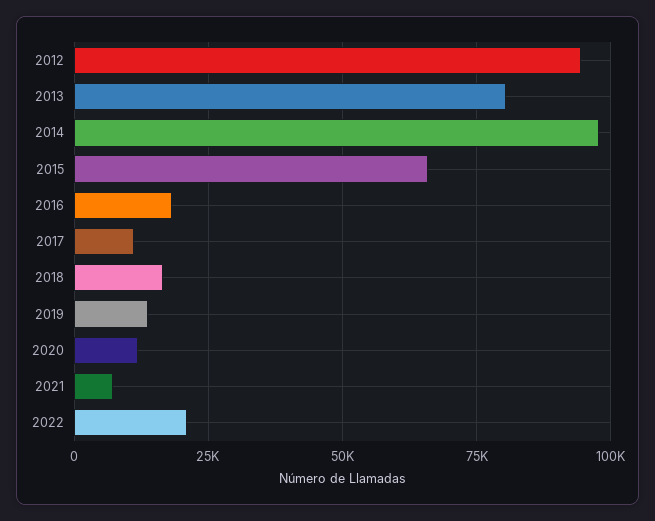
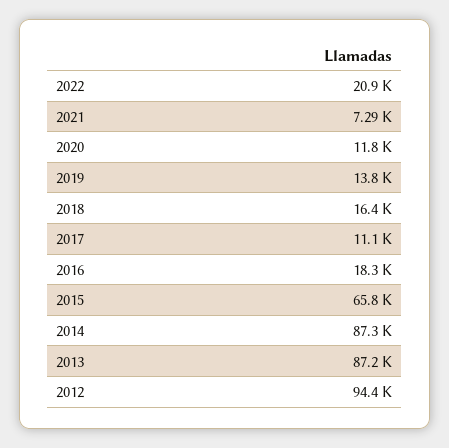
  {
    "2012": 94400,
-   "2013": 80000,
+   "2013": 87200,
-   "2014": 97500,
+   "2014": 87300,
    "2015": 65800,
    "2016": 18300,
    "2017": 11100,
    "2018": 16400,
    "2019": 13800,
    "2020": 11800,
    "2021": 7290,
    "2022": 20900
  }

